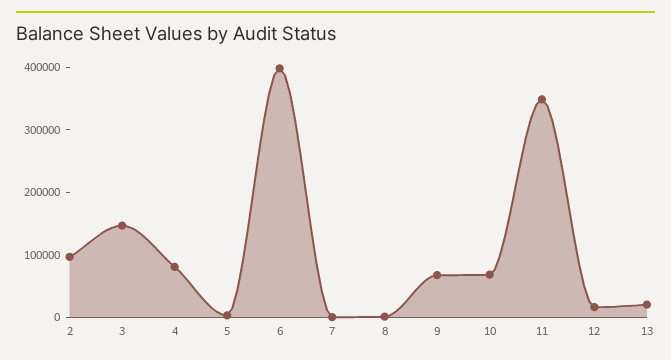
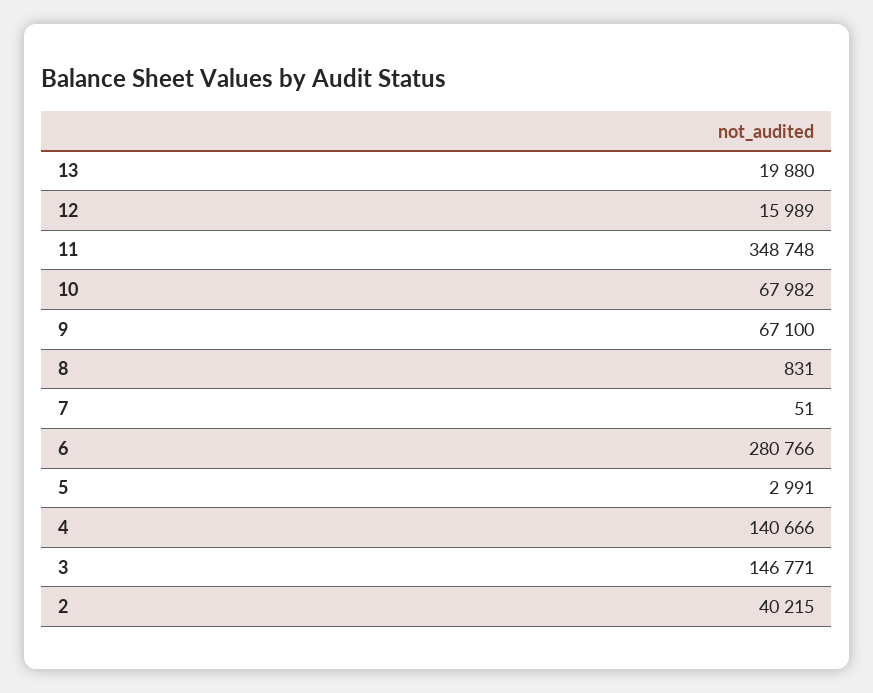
  {
-   "2": 100000,
+   "2": 40215,
    "3": 146771,
-   "4": 80000,
+   "4": 140666,
    "5": 2991,
-   "6": 400000,
+   "6": 280766,
    "7": 51,
    "8": 831,
    "9": 67100,
    "10": 67982,
    "11": 348748,
    "12": 15989,
    "13": 19880
  }

